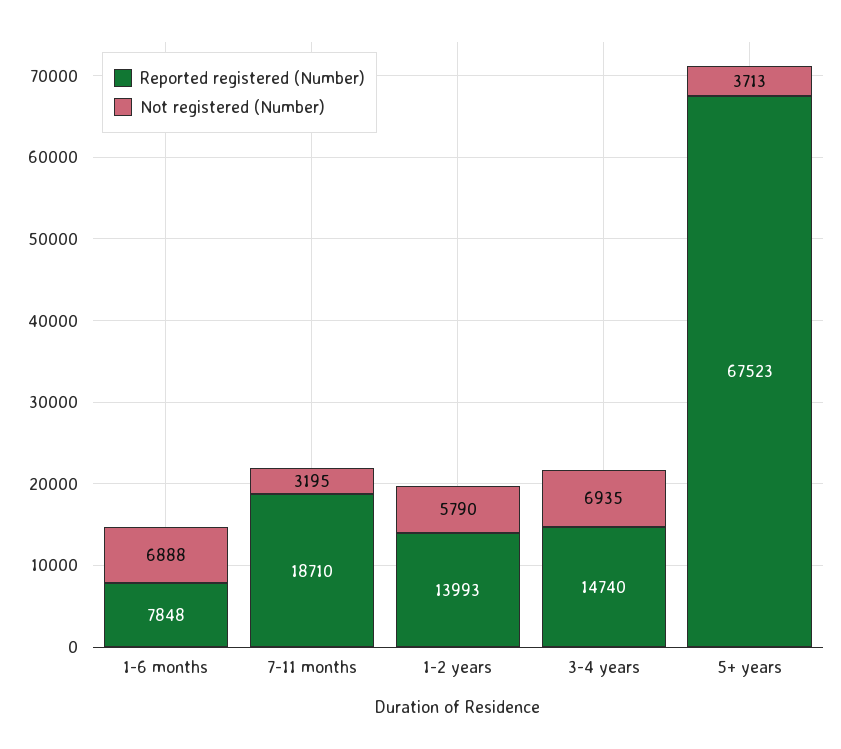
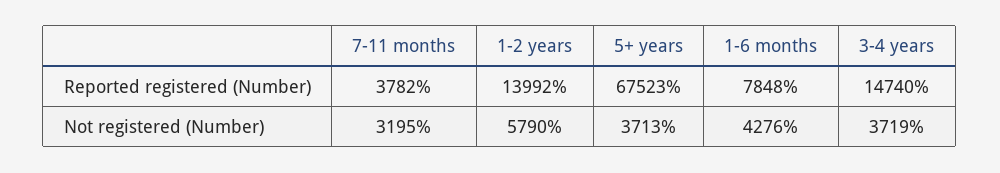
  {
    "Reported registered (Number)": {
      "1-6 months": 7848,
-     "7-11 months": 18710,
+     "7-11 months": 3782,
-     "1-2 years": 13993,
+     "1-2 years": 13992,
      "3-4 years": 14740,
      "5+ years": 67523
    },
    "Not registered (Number)": {
-     "1-6 months": 6888,
+     "1-6 months": 4276,
      "7-11 months": 3195,
      "1-2 years": 5790,
-     "3-4 years": 6935,
+     "3-4 years": 3719,
      "5+ years": 3713
    }
  }

